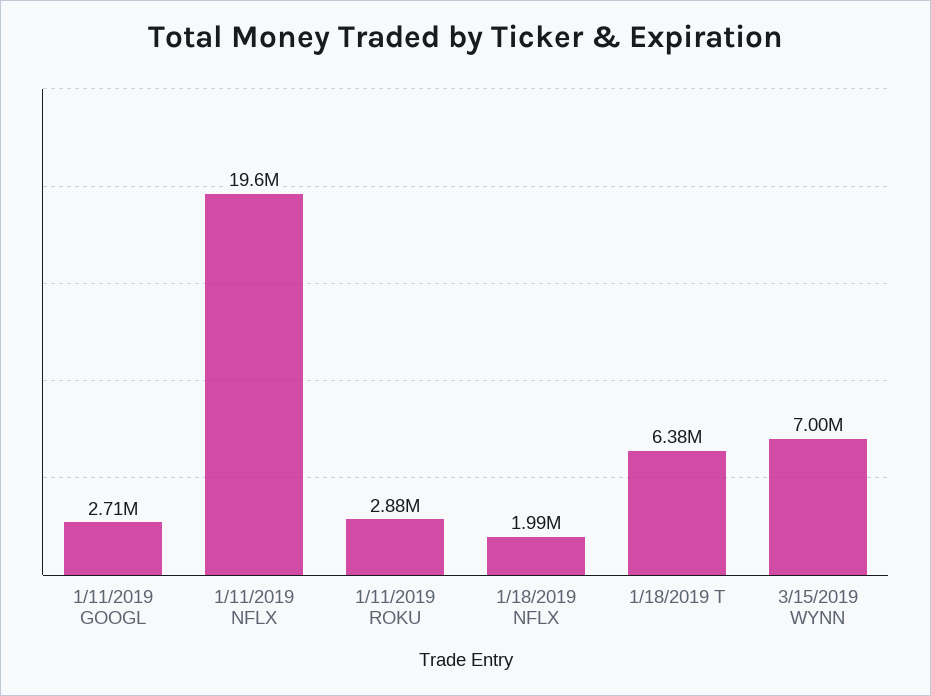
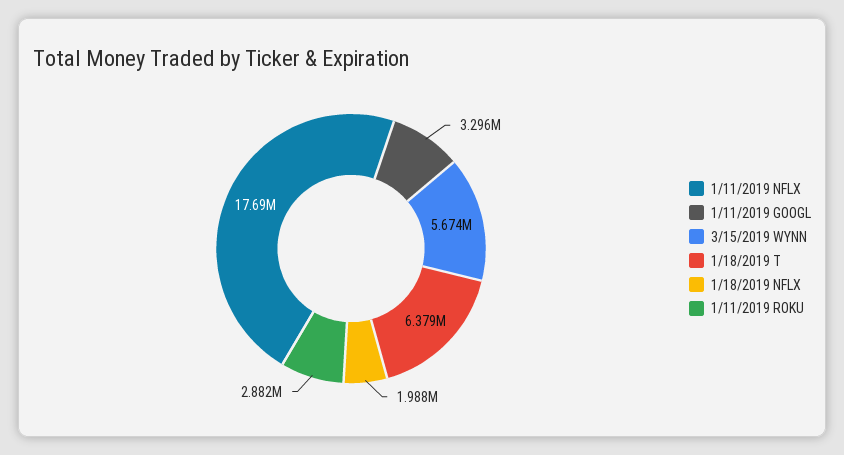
  {
-   "1/11/2019 GOOGL": 2710000,
+   "1/11/2019 GOOGL": 3296000,
-   "1/11/2019 NFLX": 19600000,
+   "1/11/2019 NFLX": 17690000,
    "1/11/2019 ROKU": 2882000,
    "1/18/2019 NFLX": 1988000,
    "1/18/2019 T": 6379000,
-   "3/15/2019 WYNN": 7000000
+   "3/15/2019 WYNN": 5674000
  }

